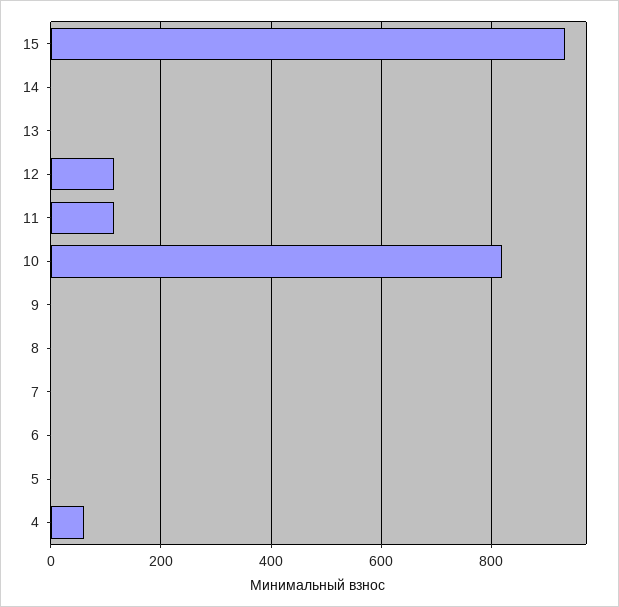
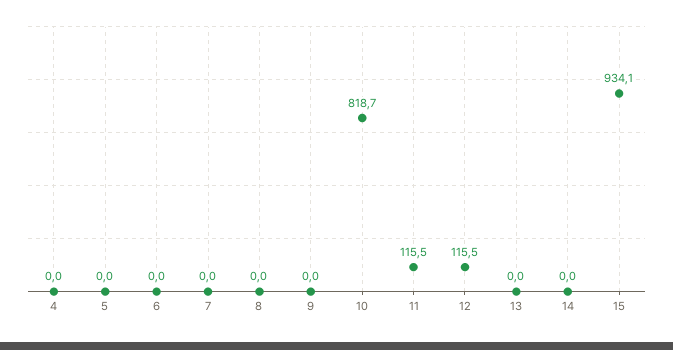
  {
    "15": 934.1,
    "14": 0,
    "13": 0,
    "12": 115.5,
    "11": 115.5,
    "10": 818.7,
    "9": 0,
    "8": 0,
    "7": 0,
    "6": 0,
    "5": 0,
-   "4": 60
+   "4": 0
  }

